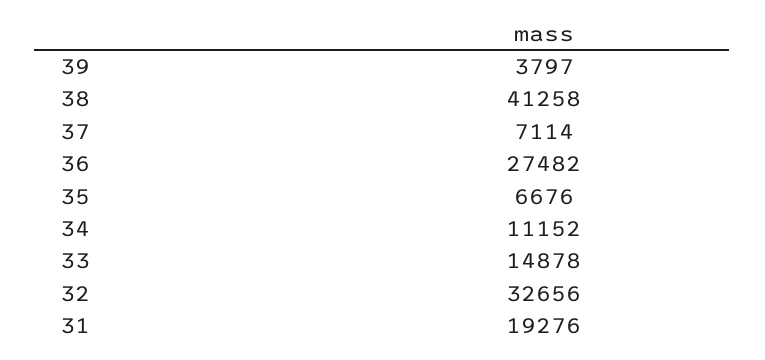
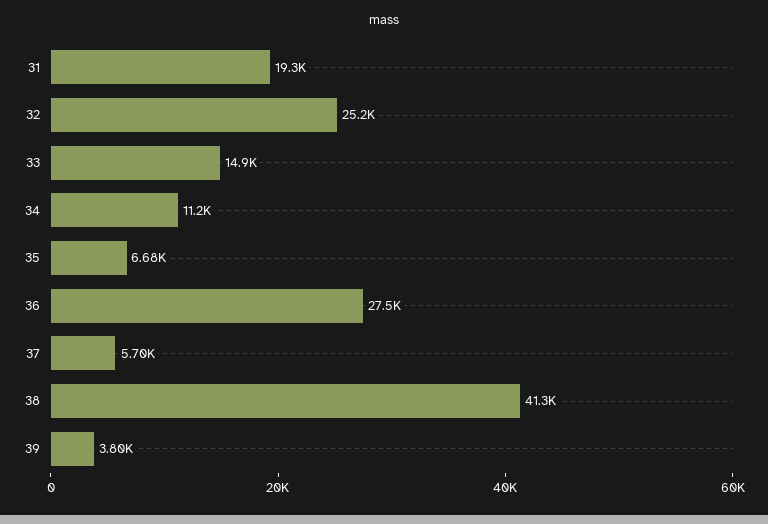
  {
    "39": 3797,
    "38": 41258,
-   "37": 7114,
+   "37": 5700,
    "36": 27482,
    "35": 6676,
    "34": 11152,
    "33": 14878,
-   "32": 32656,
+   "32": 25200,
    "31": 19276
  }

